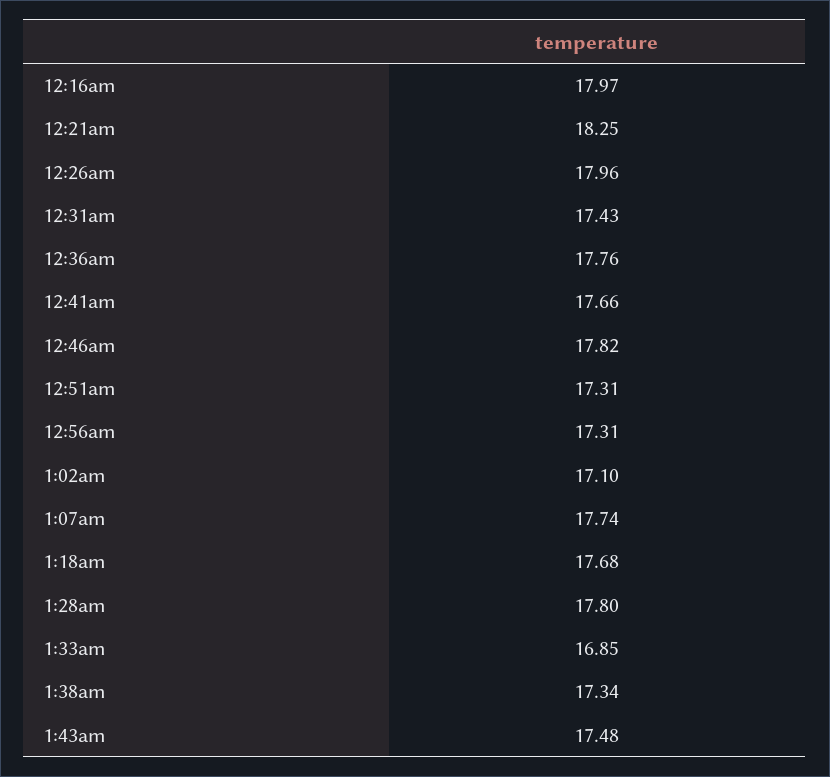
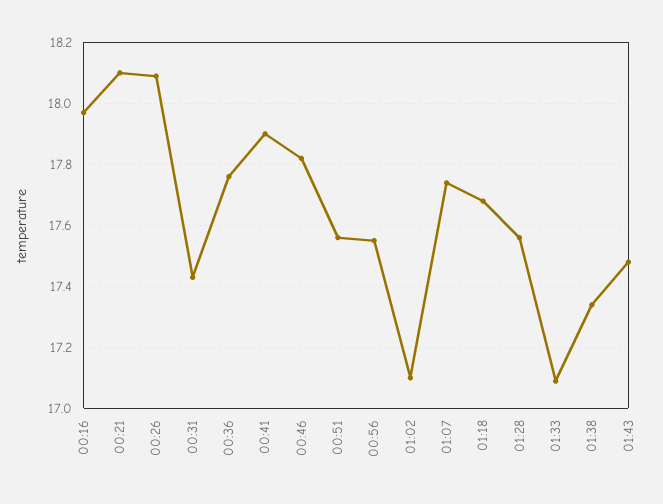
  {
    "12:16am": 17.97,
-   "12:21am": 18.25,
+   "12:21am": 18.1,
-   "12:26am": 17.96,
+   "12:26am": 18.1,
    "12:31am": 17.43,
    "12:36am": 17.76,
-   "12:41am": 17.66,
+   "12:41am": 17.9,
    "12:46am": 17.82,
-   "12:51am": 17.31,
+   "12:51am": 17.55,
-   "12:56am": 17.31,
+   "12:56am": 17.55,
    "1:02am": 17.1,
    "1:07am": 17.74,
    "1:18am": 17.68,
-   "1:28am": 17.8,
+   "1:28am": 17.55,
-   "1:33am": 16.85,
+   "1:33am": 17.1,
    "1:38am": 17.34,
    "1:43am": 17.48
  }

